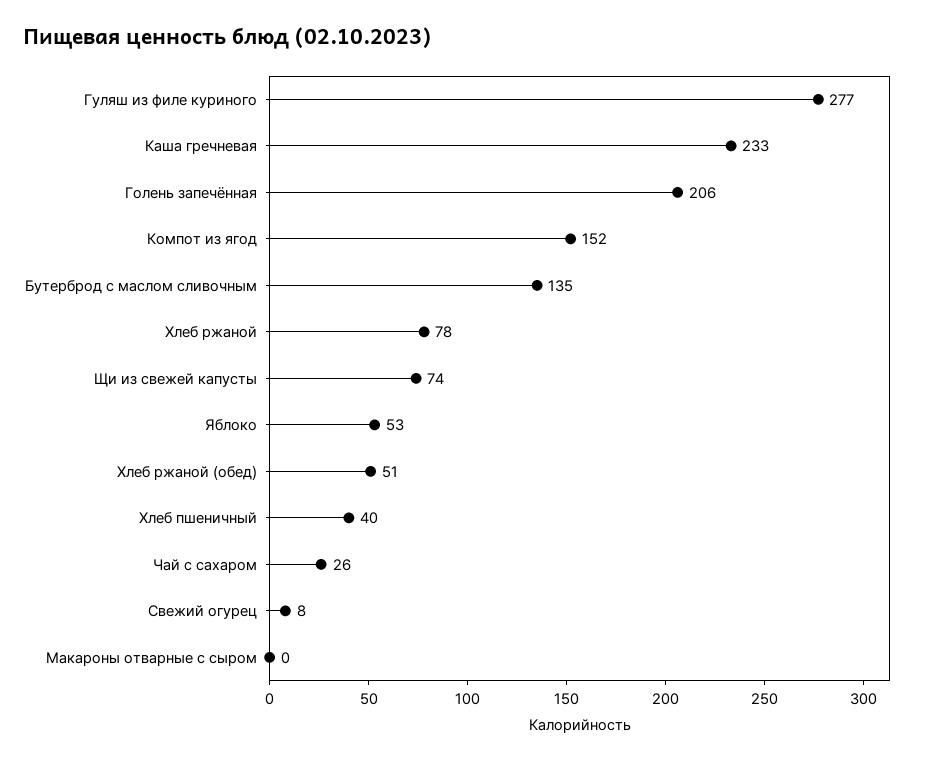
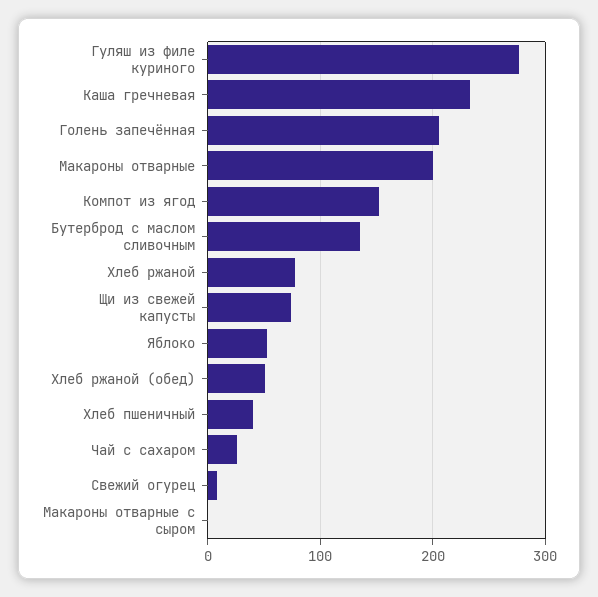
  {
    "Гуляш из филе куриного": 277,
    "Каша гречневая": 233,
    "Голень запечённая": 206,
    "Компот из ягод": 152,
    "Бутерброд с маслом сливочным": 135,
    "Хлеб ржаной": 78,
    "Щи из свежей капусты": 74,
    "Яблоко": 53,
    "Хлеб ржаной (обед)": 51,
    "Хлеб пшеничный": 40,
    "Чай с сахаром": 26,
    "Свежий огурец": 8,
-   "Макароны отварные с сыром": 0
+   "Макароны отварные с сыром": 0,
+   "Макароны отварные": 200
  }

